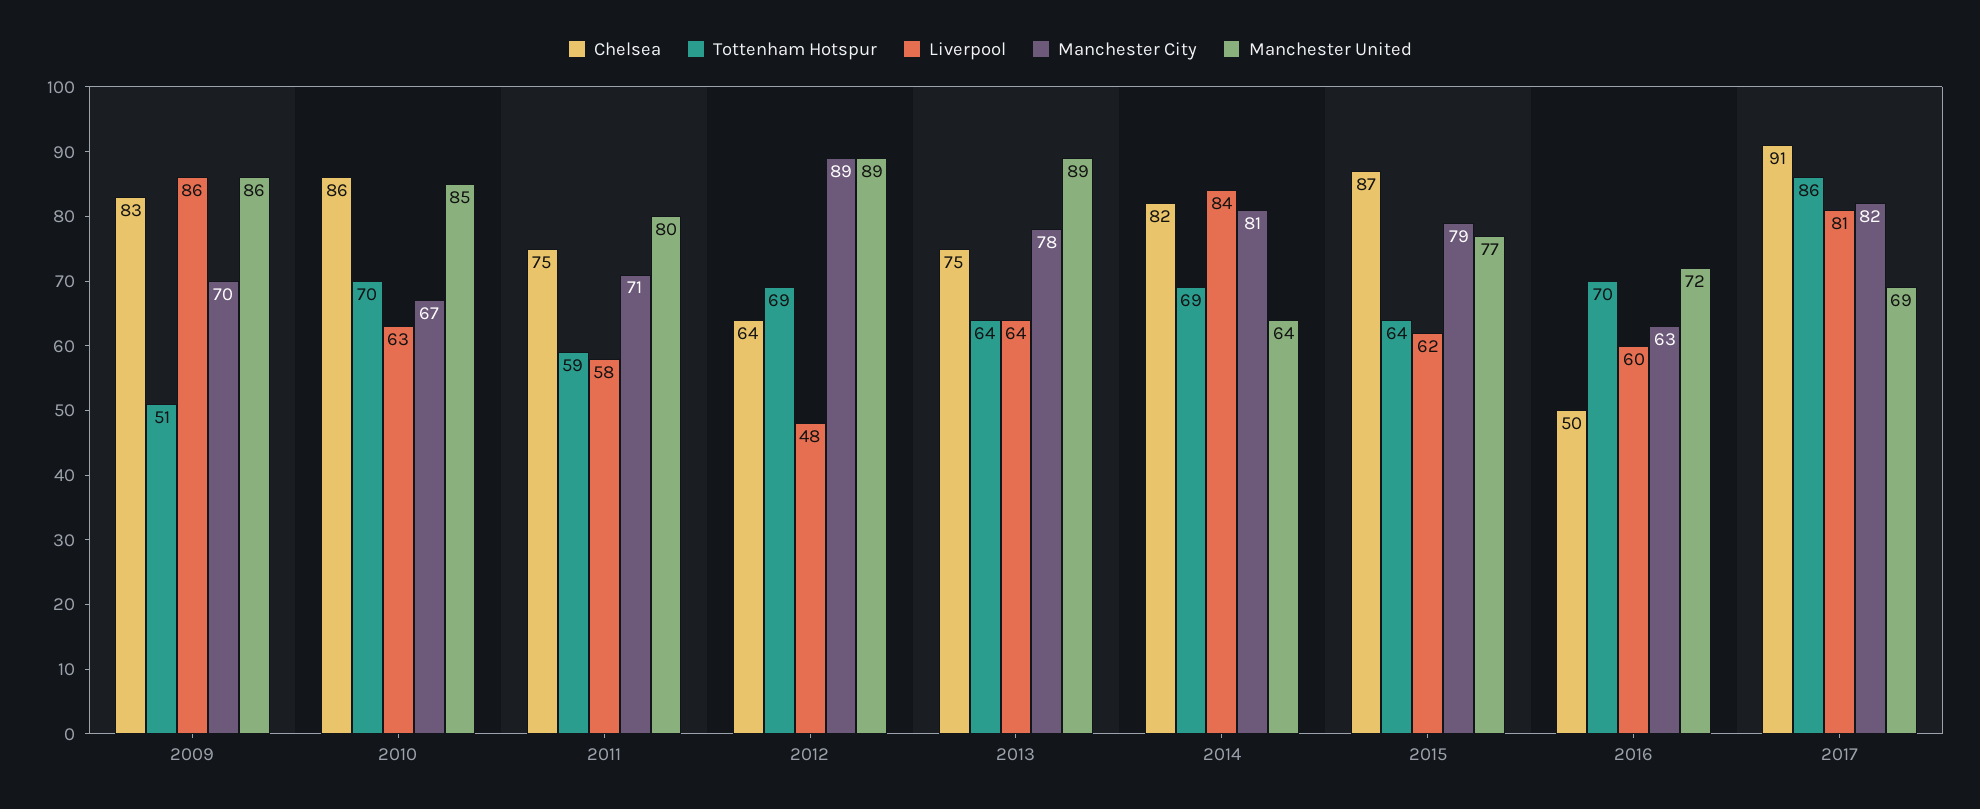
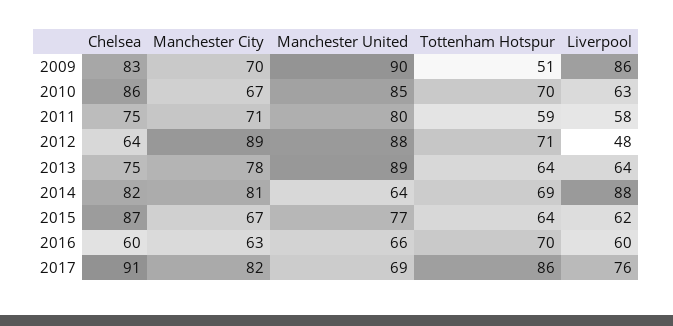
  {
    "Chelsea": {
      "2009": 83,
      "2010": 86,
      "2011": 75,
      "2012": 64,
      "2013": 75,
      "2014": 82,
      "2015": 87,
-     "2016": 50,
+     "2016": 60,
      "2017": 91
    },
    "Tottenham Hotspur": {
      "2009": 51,
      "2010": 70,
      "2011": 59,
-     "2012": 69,
+     "2012": 71,
      "2013": 64,
      "2014": 69,
      "2015": 64,
      "2016": 70,
      "2017": 86
    },
    "Liverpool": {
      "2009": 86,
      "2010": 63,
      "2011": 58,
      "2012": 48,
      "2013": 64,
-     "2014": 84,
+     "2014": 88,
      "2015": 62,
      "2016": 60,
-     "2017": 81
+     "2017": 76
    },
    "Manchester City": {
      "2009": 70,
      "2010": 67,
      "2011": 71,
      "2012": 89,
      "2013": 78,
      "2014": 81,
-     "2015": 79,
+     "2015": 67,
      "2016": 63,
      "2017": 82
    },
    "Manchester United": {
-     "2009": 86,
+     "2009": 90,
      "2010": 85,
      "2011": 80,
-     "2012": 89,
+     "2012": 88,
      "2013": 89,
      "2014": 64,
      "2015": 77,
-     "2016": 72,
+     "2016": 66,
      "2017": 69
    }
  }

